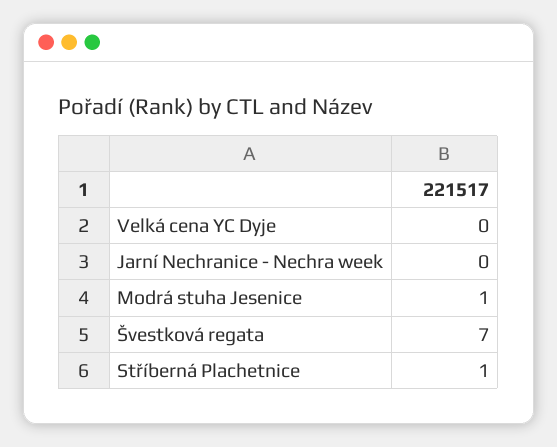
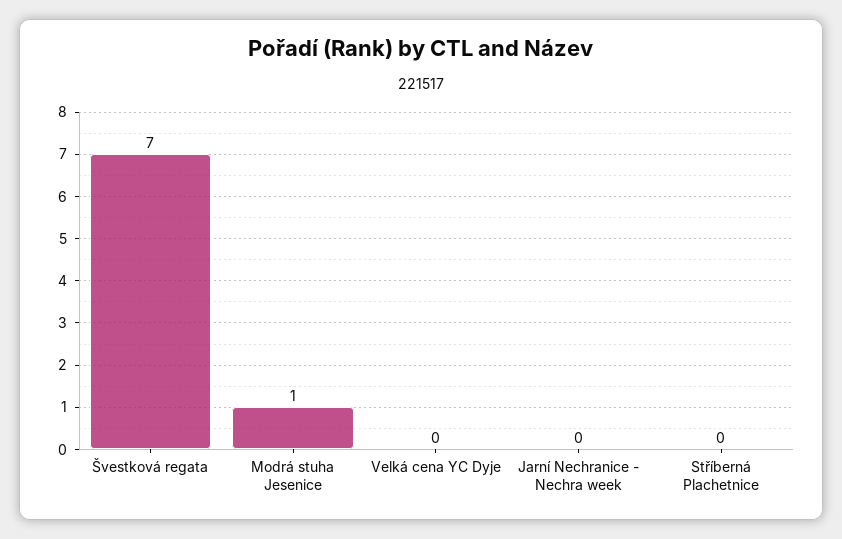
  {
    "Velká cena YC Dyje": 0,
    "Jarní Nechranice - Nechra week": 0,
    "Modrá stuha Jesenice": 1,
    "Švestková regata": 7,
-   "Stříberná Plachetnice": 1
+   "Stříberná Plachetnice": 0
  }

